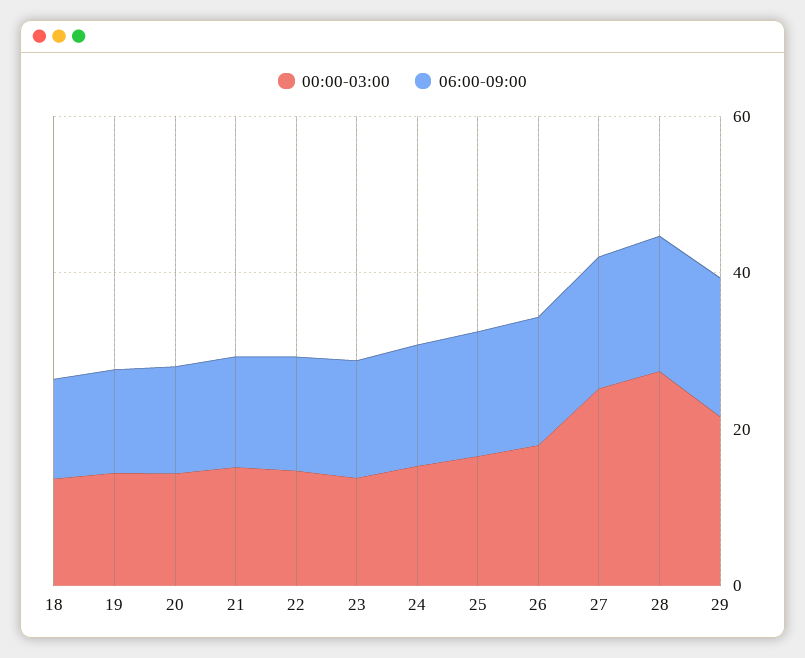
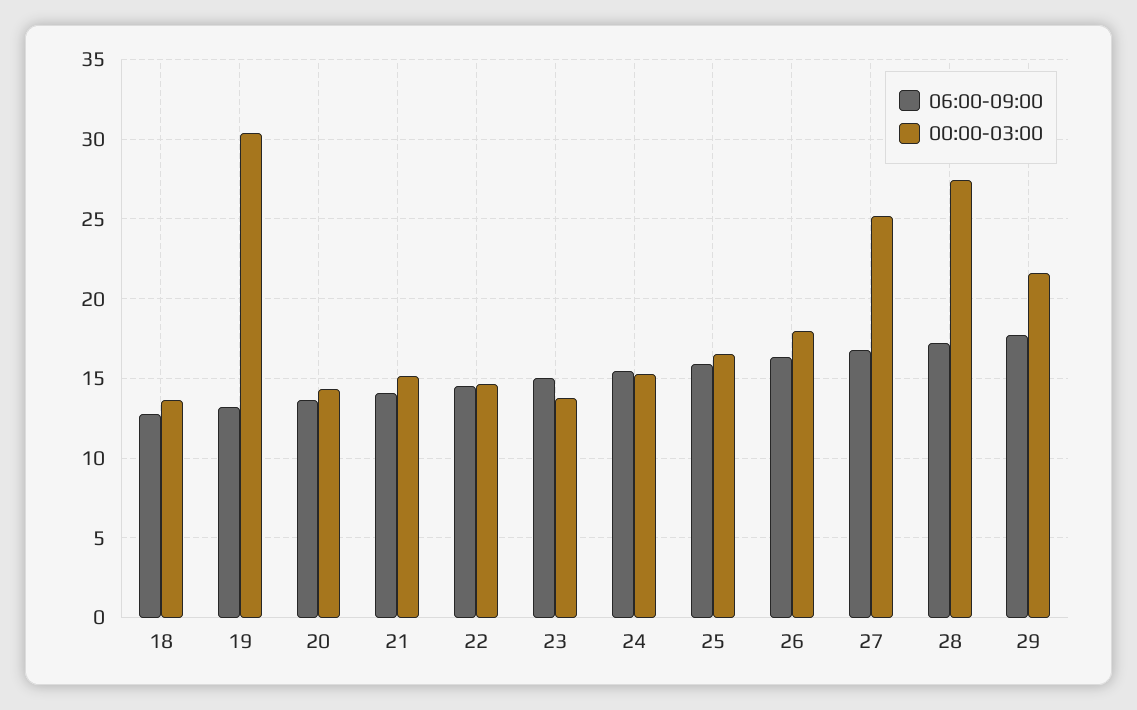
  {
    "00:00-03:00": {
      "18": 13.5,
-     "19": 15,
+     "19": 30.5,
      "20": 14.5,
      "21": 15,
      "22": 14.5,
      "23": 14,
      "24": 15.5,
      "25": 16.5,
      "26": 18,
      "27": 25,
      "28": 27.5,
      "29": 21.5
    },
    "06:00-09:00": {
      "18": 13,
      "19": 13,
      "20": 13.5,
      "21": 14,
      "22": 14.5,
      "23": 15,
      "24": 15.5,
      "25": 16,
      "26": 16.5,
      "27": 17,
      "28": 17.5,
      "29": 17.5
    }
  }

